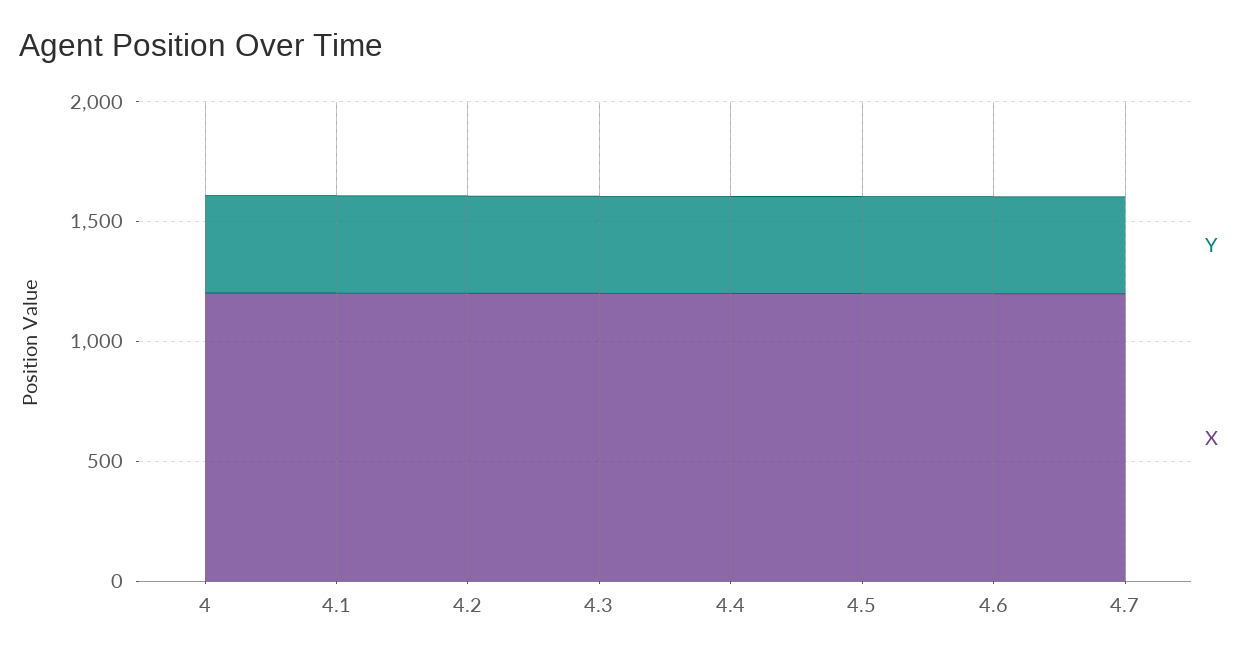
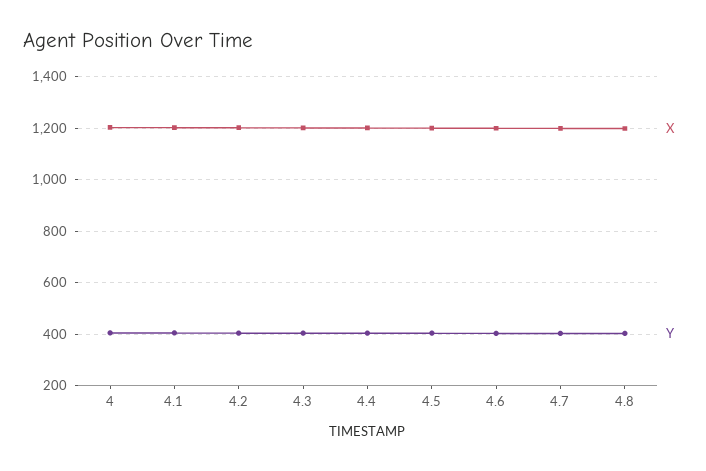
  {
    "Y": {
      "4": 400,
      "4.1": 400,
      "4.2": 400,
      "4.3": 400,
      "4.4": 400,
      "4.5": 400,
      "4.6": 400,
-     "4.7": 400
+     "4.7": 400,
+     "4.8": 400
    },
    "X": {
      "4": 1200,
      "4.1": 1200,
      "4.2": 1200,
      "4.3": 1200,
      "4.4": 1200,
      "4.5": 1200,
      "4.6": 1200,
-     "4.7": 1200
+     "4.7": 1200,
+     "4.8": 1200
    }
  }

